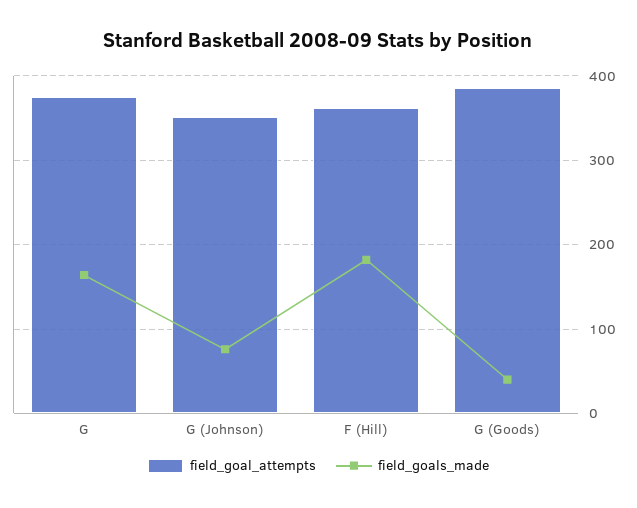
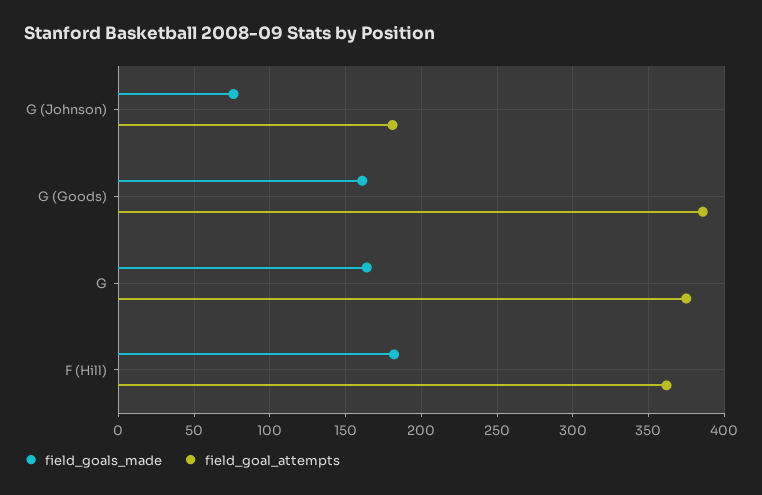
  {
    "field_goal_attempts": {
      "G": 375,
-     "G (Johnson)": 350,
+     "G (Johnson)": 180,
      "F (Hill)": 360,
      "G (Goods)": 385
    },
    "field_goals_made": {
      "G": 165,
      "G (Johnson)": 75,
      "F (Hill)": 180,
-     "G (Goods)": 40
+     "G (Goods)": 160
    }
  }

